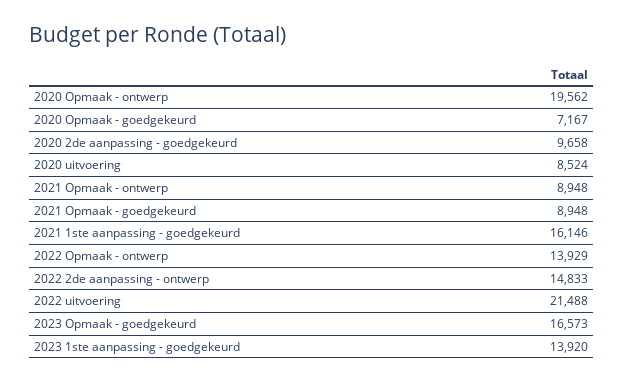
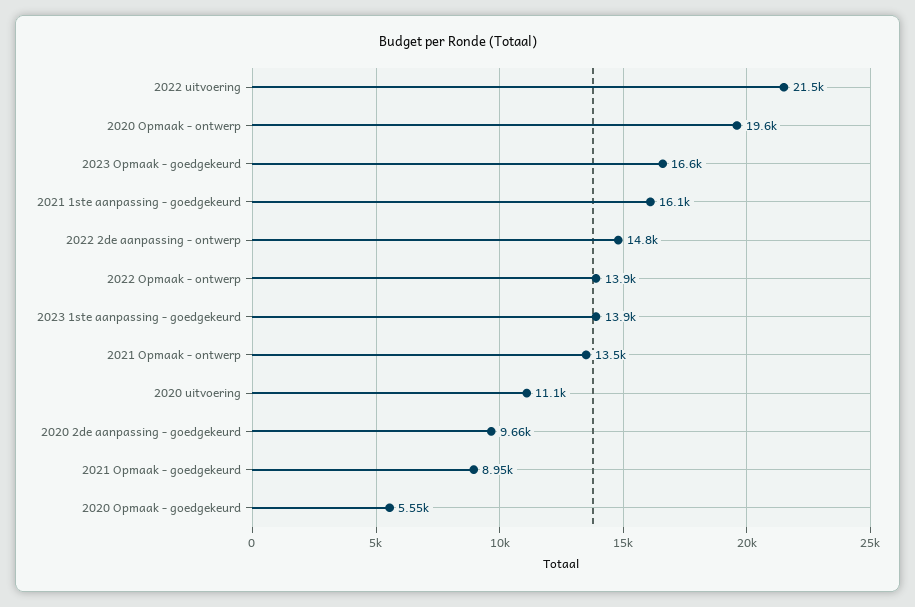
  {
    "2020 Opmaak - ontwerp": 19562,
-   "2020 Opmaak - goedgekeurd": 7167,
+   "2020 Opmaak - goedgekeurd": 5550,
    "2020 2de aanpassing - goedgekeurd": 9658,
-   "2020 uitvoering": 8524,
+   "2020 uitvoering": 11100,
-   "2021 Opmaak - ontwerp": 8948,
+   "2021 Opmaak - ontwerp": 13500,
    "2021 Opmaak - goedgekeurd": 8948,
    "2021 1ste aanpassing - goedgekeurd": 16146,
    "2022 Opmaak - ontwerp": 13929,
    "2022 2de aanpassing - ontwerp": 14833,
    "2022 uitvoering": 21488,
    "2023 Opmaak - goedgekeurd": 16573,
    "2023 1ste aanpassing - goedgekeurd": 13920
  }

